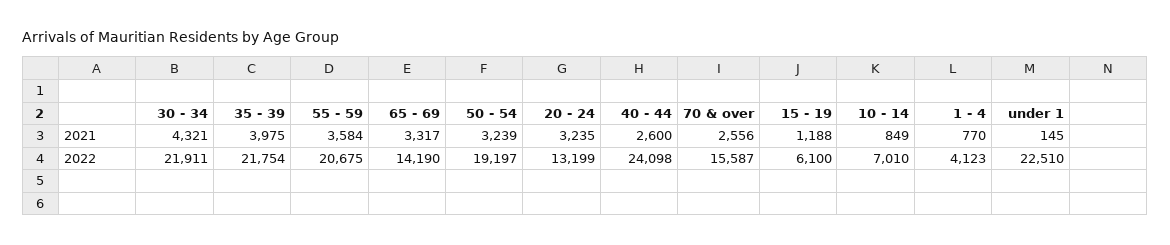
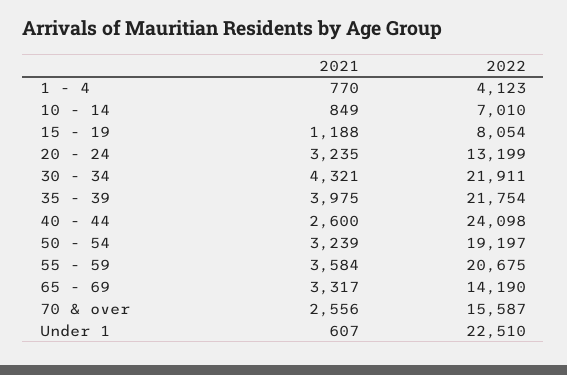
  {
    "30 - 34": {
      "2021": 4321,
      "2022": 21911
    },
    "35 - 39": {
      "2021": 3975,
      "2022": 21754
    },
    "55 - 59": {
      "2021": 3584,
      "2022": 20675
    },
    "65 - 69": {
      "2021": 3317,
      "2022": 14190
    },
    "50 - 54": {
      "2021": 3239,
      "2022": 19197
    },
    "20 - 24": {
      "2021": 3235,
      "2022": 13199
    },
    "40 - 44": {
      "2021": 2600,
      "2022": 24098
    },
    "70 & over": {
      "2021": 2556,
      "2022": 15587
    },
    "15 - 19": {
      "2021": 1188,
-     "2022": 6100
+     "2022": 8054
    },
    "10 - 14": {
      "2021": 849,
      "2022": 7010
    },
    "1 - 4": {
      "2021": 770,
      "2022": 4123
    },
    "under 1": {
-     "2021": 145,
+     "2021": 607,
      "2022": 22510
    }
  }

